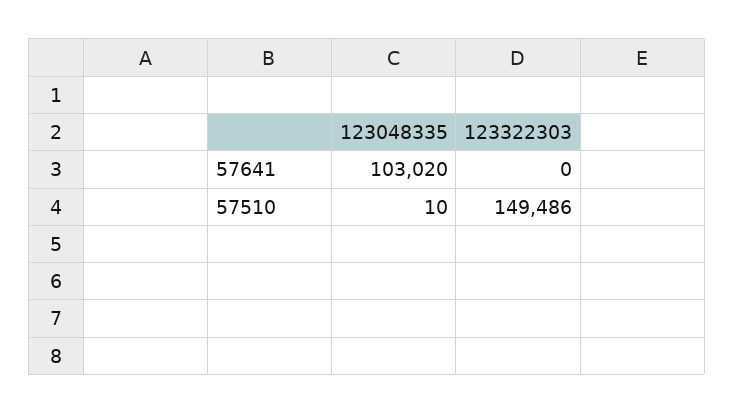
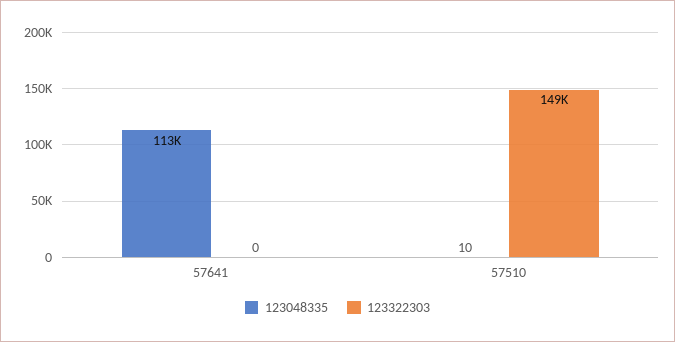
  {
    "123048335": {
-     "57641": 103020,
+     "57641": 113000,
      "57510": 10
    },
    "123322303": {
      "57641": 0,
      "57510": 149486
    }
  }

